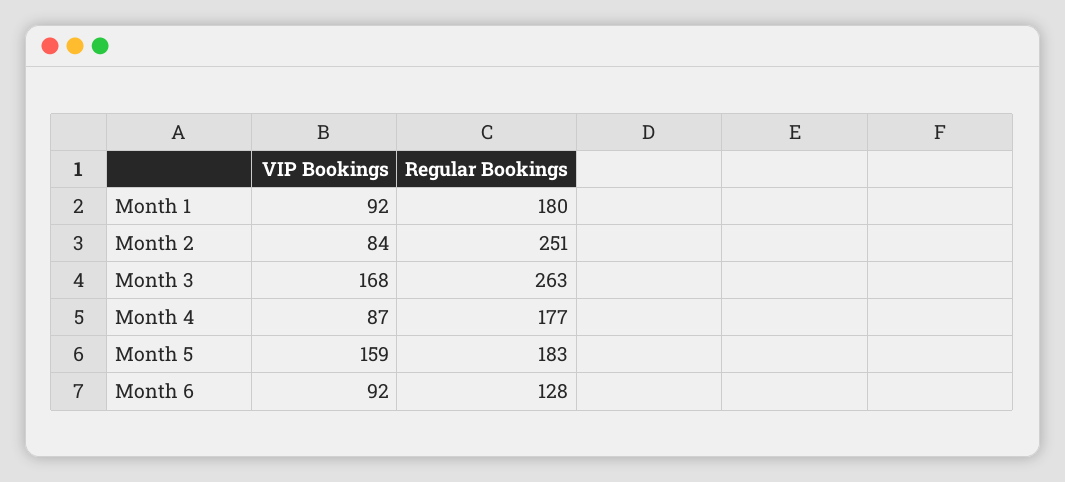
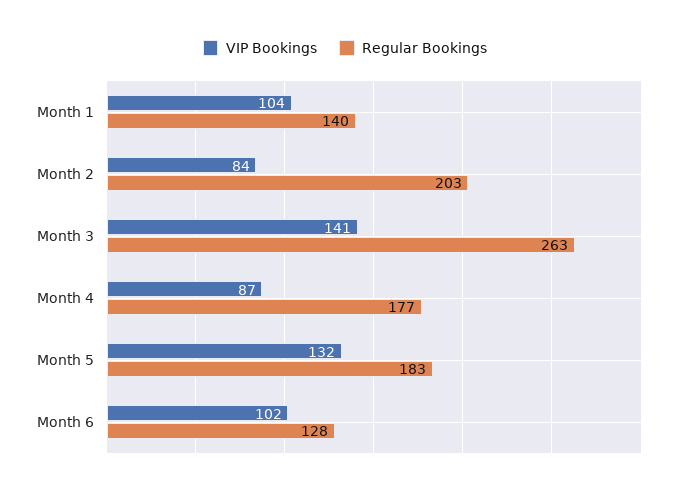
  {
    "VIP Bookings": {
-     "Month 1": 92,
+     "Month 1": 104,
      "Month 2": 84,
-     "Month 3": 168,
+     "Month 3": 141,
      "Month 4": 87,
-     "Month 5": 159,
+     "Month 5": 132,
-     "Month 6": 92
+     "Month 6": 102
    },
    "Regular Bookings": {
-     "Month 1": 180,
+     "Month 1": 140,
-     "Month 2": 251,
+     "Month 2": 203,
      "Month 3": 263,
      "Month 4": 177,
      "Month 5": 183,
      "Month 6": 128
    }
  }

